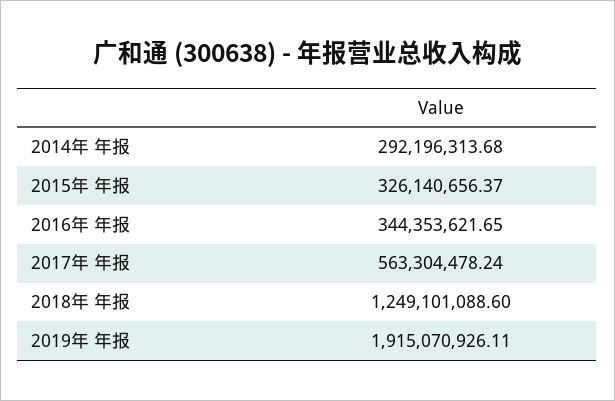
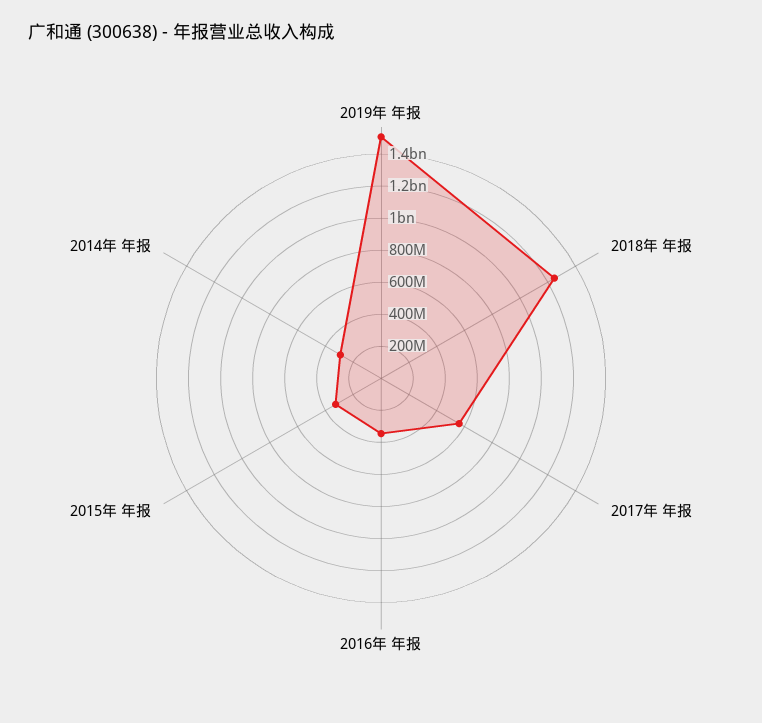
  {
    "2014年 年报": 292196313.68,
    "2015年 年报": 326140656.37,
    "2016年 年报": 344353621.65,
    "2017年 年报": 563304478.24,
    "2018年 年报": 1249101088.6,
-   "2019年 年报": 1915070926.11
+   "2019年 年报": 1500000000
  }

